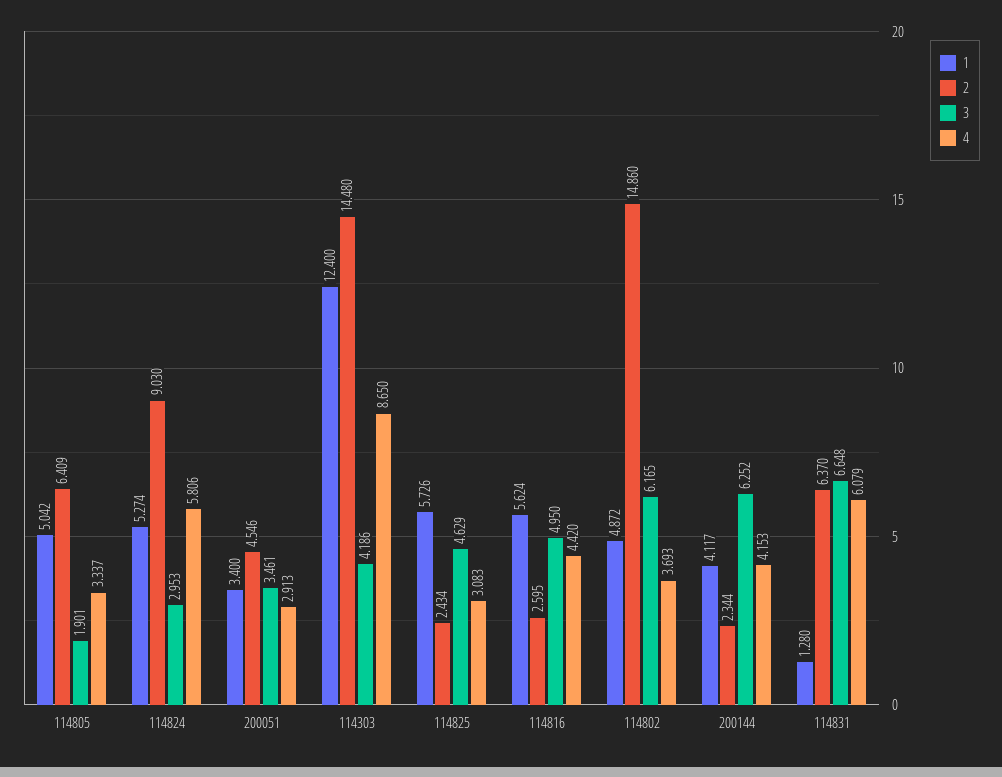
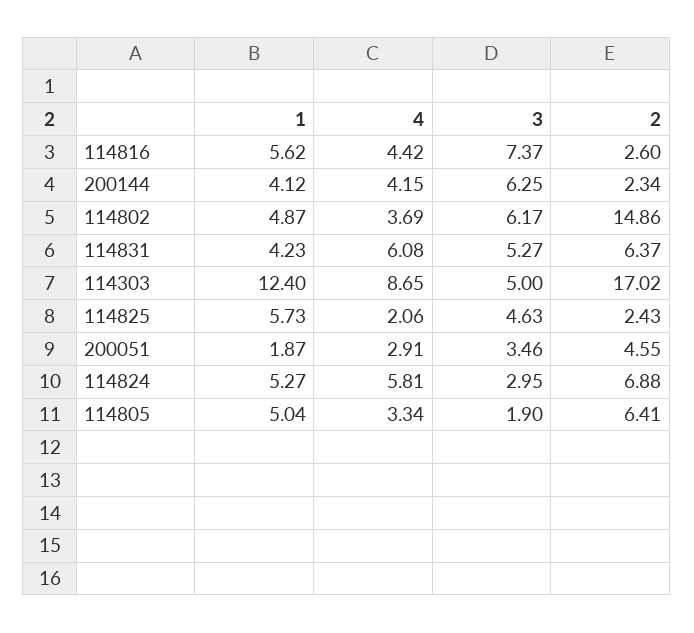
  {
    "1": {
      "114805": 5.042,
      "114824": 5.274,
-     "200051": 3.4,
+     "200051": 1.87,
      "114303": 12.4,
      "114825": 5.726,
      "114816": 5.624,
      "114802": 4.872,
      "200144": 4.117,
-     "114831": 1.28
+     "114831": 4.23
    },
    "2": {
      "114805": 6.409,
-     "114824": 9.03,
+     "114824": 6.88,
      "200051": 4.546,
-     "114303": 14.48,
+     "114303": 17.02,
      "114825": 2.434,
      "114816": 2.595,
      "114802": 14.86,
      "200144": 2.344,
      "114831": 6.37
    },
    "3": {
      "114805": 1.901,
      "114824": 2.953,
      "200051": 3.461,
-     "114303": 4.186,
+     "114303": 5,
      "114825": 4.629,
-     "114816": 4.95,
+     "114816": 7.37,
      "114802": 6.165,
      "200144": 6.252,
-     "114831": 6.648
+     "114831": 5.27
    },
    "4": {
      "114805": 3.337,
      "114824": 5.806,
      "200051": 2.913,
      "114303": 8.65,
-     "114825": 3.083,
+     "114825": 2.06,
      "114816": 4.42,
      "114802": 3.693,
      "200144": 4.153,
      "114831": 6.079
    }
  }

